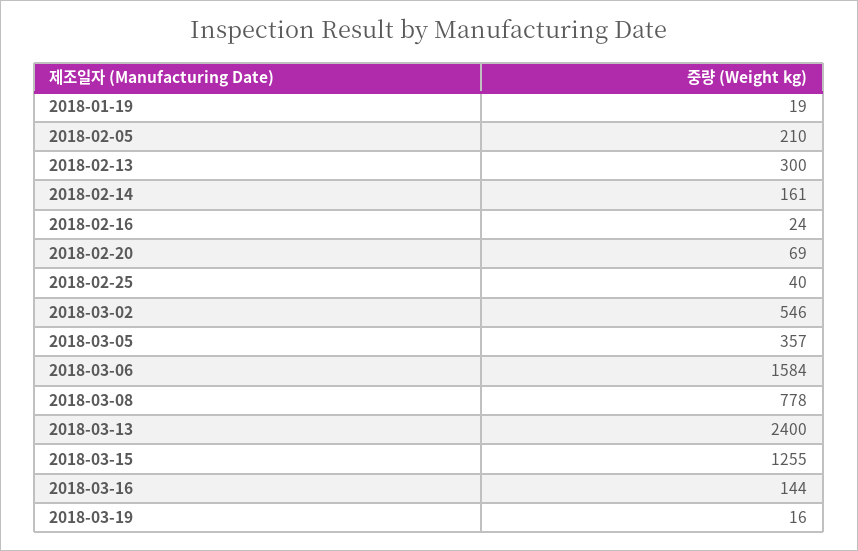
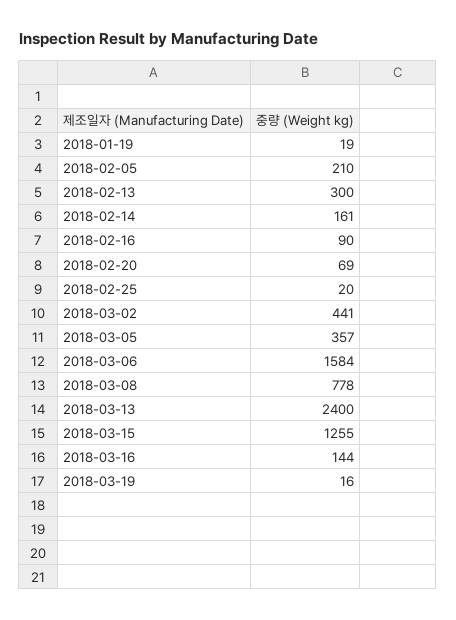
  {
    "2018-01-19": 19,
    "2018-02-05": 210,
    "2018-02-13": 300,
    "2018-02-14": 161,
-   "2018-02-16": 24,
+   "2018-02-16": 90,
    "2018-02-20": 69,
-   "2018-02-25": 40,
+   "2018-02-25": 20,
-   "2018-03-02": 546,
+   "2018-03-02": 441,
    "2018-03-05": 357,
    "2018-03-06": 1584,
    "2018-03-08": 778,
    "2018-03-13": 2400,
    "2018-03-15": 1255,
    "2018-03-16": 144,
    "2018-03-19": 16
  }

